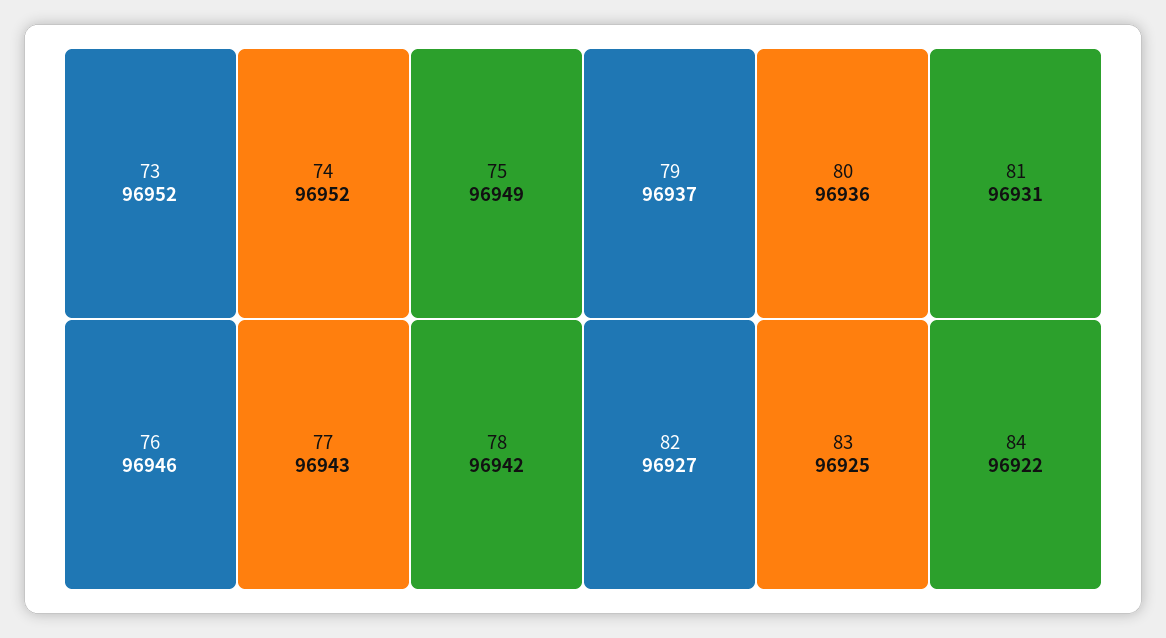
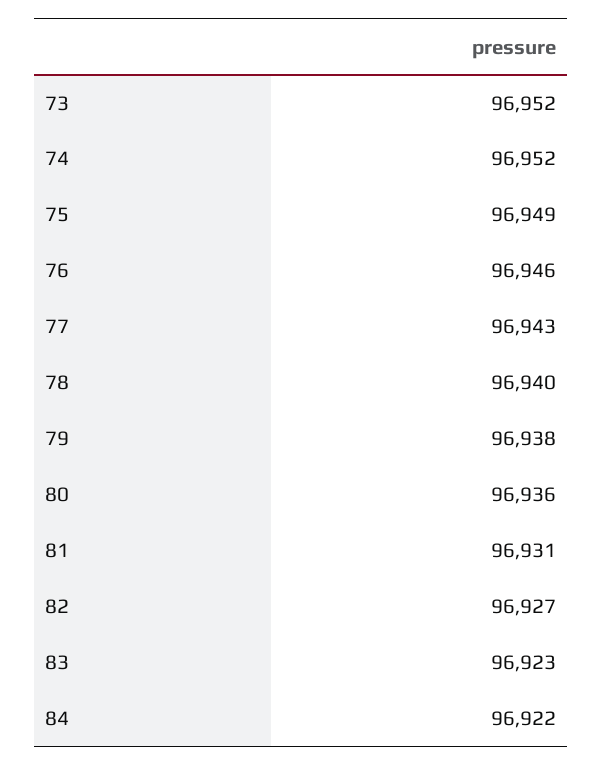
  {
    "73": 96952,
    "74": 96952,
    "75": 96949,
    "76": 96946,
    "77": 96943,
-   "78": 96942,
+   "78": 96940,
-   "79": 96937,
+   "79": 96938,
    "80": 96936,
    "81": 96931,
    "82": 96927,
-   "83": 96925,
+   "83": 96923,
    "84": 96922
  }

